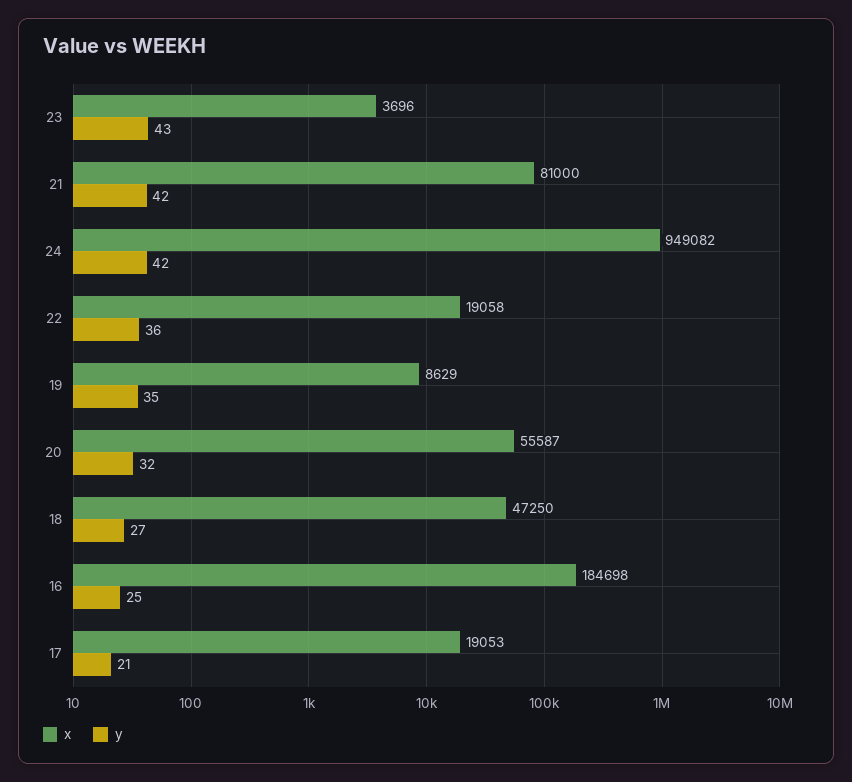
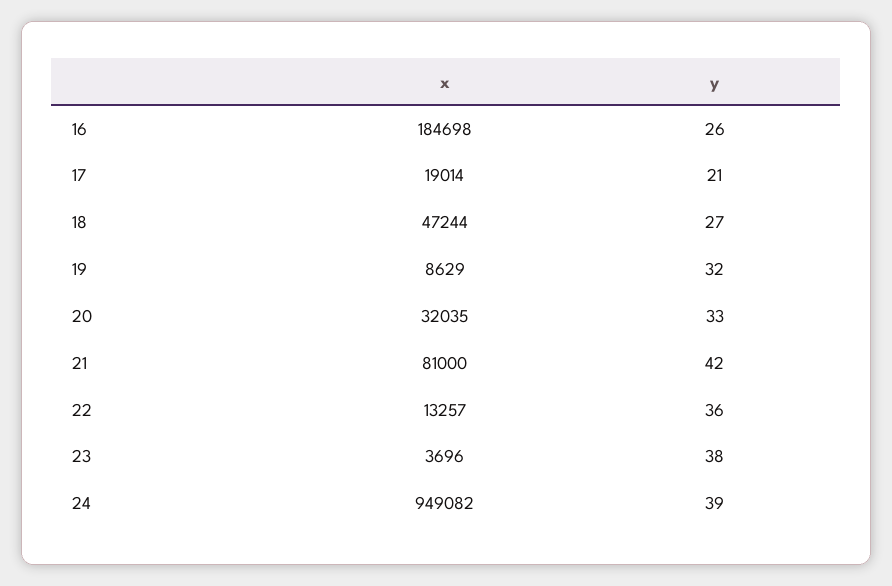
  {
    "x": {
      "23": 3696,
      "21": 81000,
      "24": 949082,
-     "22": 19058,
+     "22": 13257,
      "19": 8629,
-     "20": 55587,
+     "20": 32035,
-     "18": 47250,
+     "18": 47244,
      "16": 184698,
-     "17": 19053
+     "17": 19014
    },
    "y": {
-     "23": 43,
+     "23": 38,
      "21": 42,
-     "24": 42,
+     "24": 39,
      "22": 36,
-     "19": 35,
+     "19": 32,
-     "20": 32,
+     "20": 33,
      "18": 27,
-     "16": 25,
+     "16": 26,
      "17": 21
    }
  }

